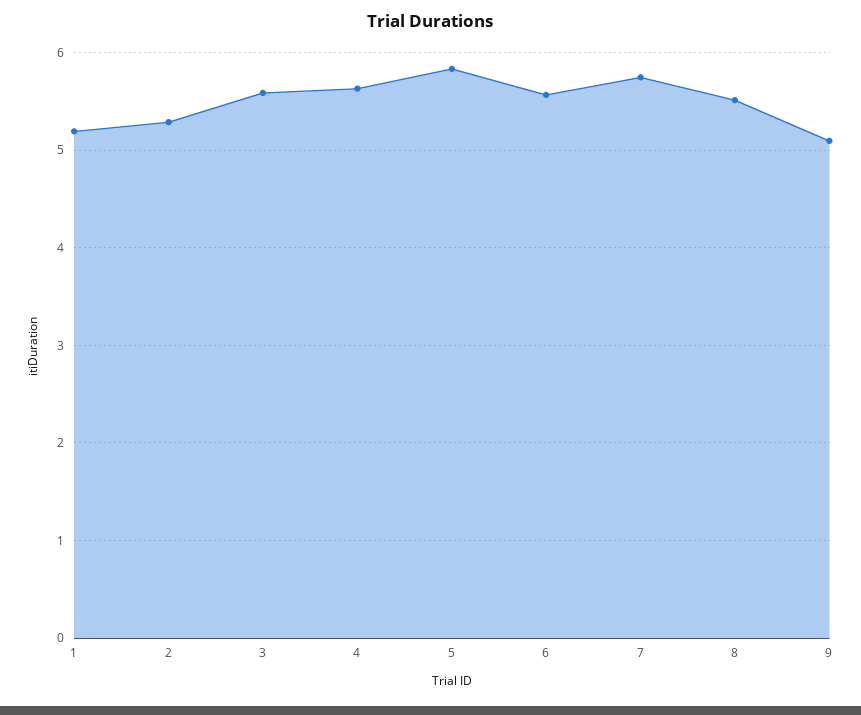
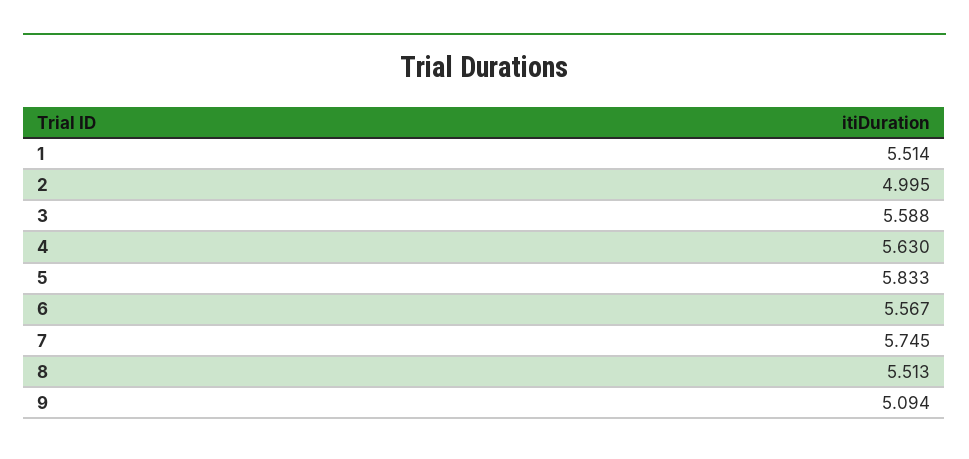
  {
-   "1": 5.2,
+   "1": 5.514,
-   "2": 5.3,
+   "2": 4.995,
    "3": 5.588,
    "4": 5.63,
    "5": 5.833,
    "6": 5.567,
    "7": 5.745,
    "8": 5.513,
    "9": 5.094
  }

